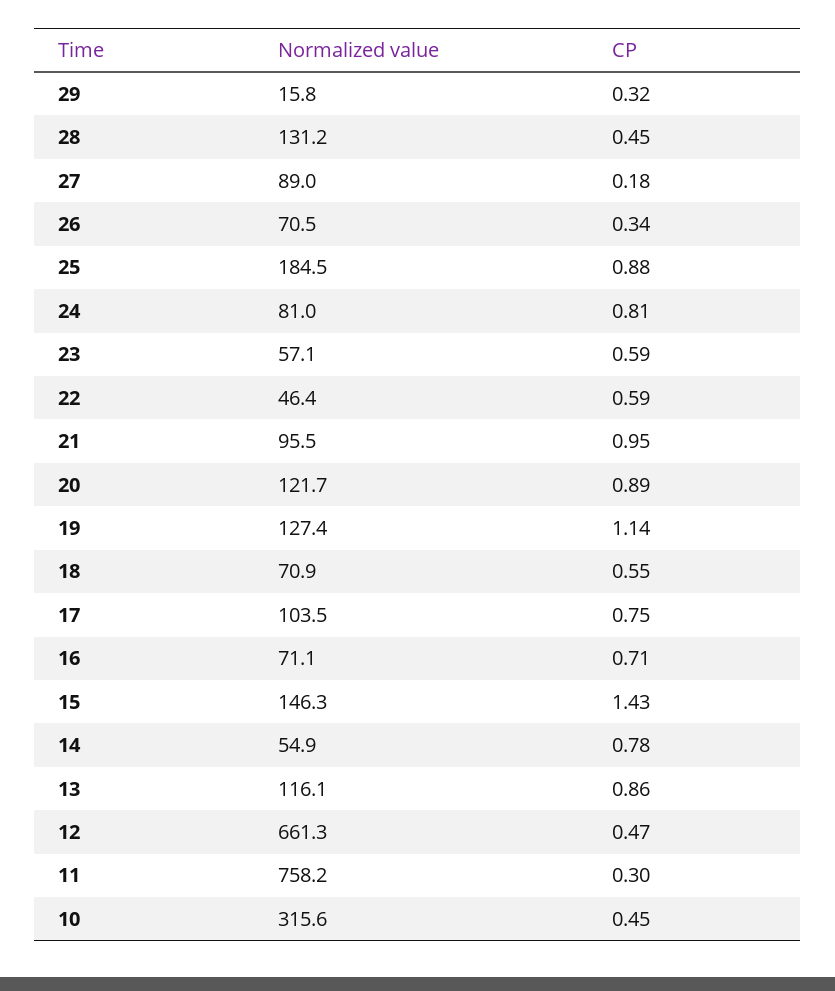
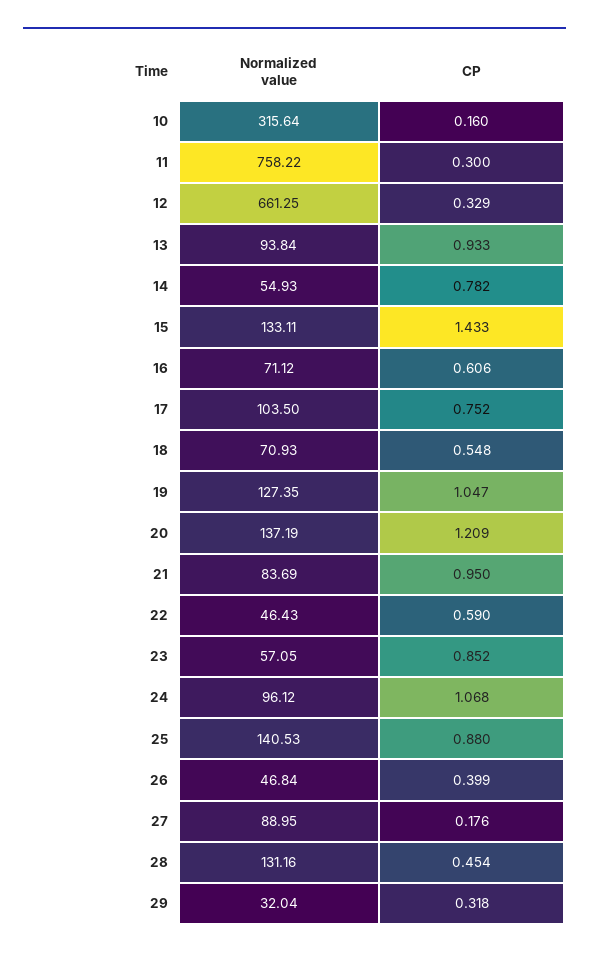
  {
    "Normalized value": {
-     "29": 15.8,
+     "29": 32.04,
      "28": 131.16,
      "27": 88.95,
-     "26": 70.5,
+     "26": 46.84,
-     "25": 184.5,
+     "25": 140.53,
-     "24": 81,
+     "24": 96.12,
      "23": 57.05,
      "22": 46.43,
-     "21": 95.5,
+     "21": 83.69,
-     "20": 121.7,
+     "20": 137.19,
      "19": 127.35,
      "18": 70.93,
      "17": 103.5,
      "16": 71.12,
-     "15": 146.3,
+     "15": 133.11,
      "14": 54.93,
-     "13": 116.1,
+     "13": 93.84,
      "12": 661.25,
      "11": 758.22,
      "10": 315.64
    },
    "CP": {
      "29": 0.318,
      "28": 0.454,
      "27": 0.176,
-     "26": 0.34,
+     "26": 0.399,
      "25": 0.88,
-     "24": 0.81,
+     "24": 1.068,
-     "23": 0.59,
+     "23": 0.852,
      "22": 0.59,
      "21": 0.95,
-     "20": 0.89,
+     "20": 1.209,
-     "19": 1.14,
+     "19": 1.047,
      "18": 0.548,
      "17": 0.752,
-     "16": 0.71,
+     "16": 0.606,
      "15": 1.433,
      "14": 0.782,
-     "13": 0.86,
+     "13": 0.933,
-     "12": 0.47,
+     "12": 0.329,
      "11": 0.3,
-     "10": 0.45
+     "10": 0.16
    }
  }

